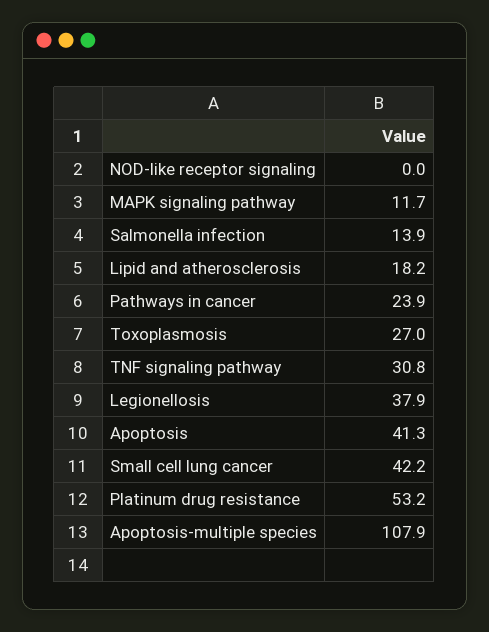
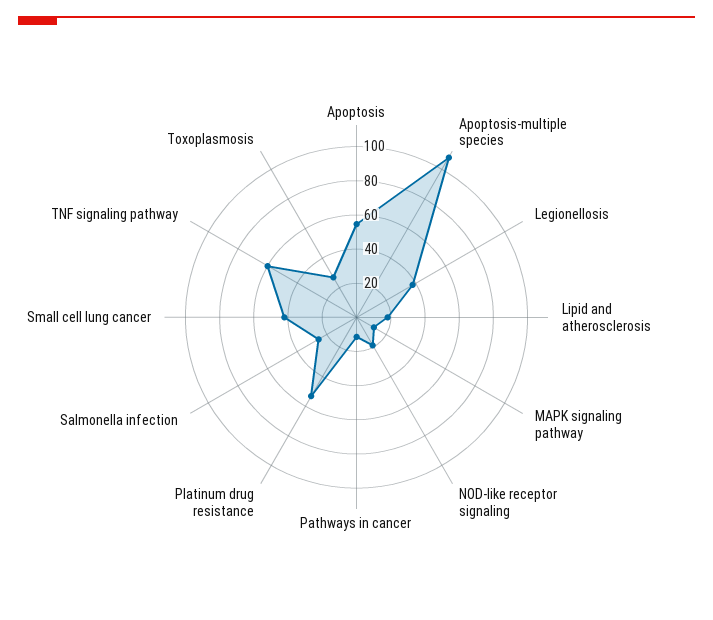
  {
-   "NOD-like receptor signaling": 0,
+   "NOD-like receptor signaling": 20,
    "MAPK signaling pathway": 11.7,
-   "Salmonella infection": 13.9,
+   "Salmonella infection": 25,
    "Lipid and atherosclerosis": 18.2,
-   "Pathways in cancer": 23.9,
+   "Pathways in cancer": 10,
    "Toxoplasmosis": 27,
-   "TNF signaling pathway": 30.8,
+   "TNF signaling pathway": 60,
    "Legionellosis": 37.9,
-   "Apoptosis": 41.3,
+   "Apoptosis": 55,
    "Small cell lung cancer": 42.2,
    "Platinum drug resistance": 53.2,
    "Apoptosis-multiple species": 107.9
  }

